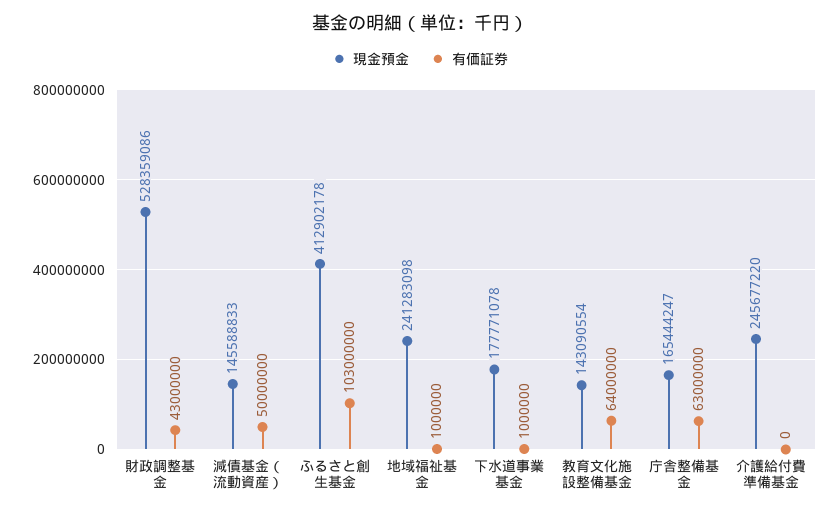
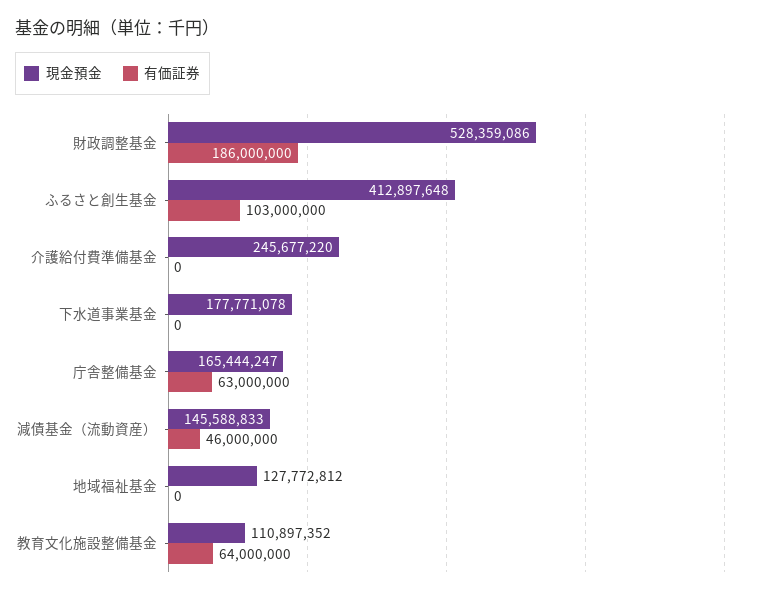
  {
    "現金預金": {
      "財政調整基金": 528359086,
      "減債基金（流動資産）": 145588833,
-     "ふるさと創生基金": 412902178,
+     "ふるさと創生基金": 412897648,
-     "地域福祉基金": 241283098,
+     "地域福祉基金": 127772812,
      "下水道事業基金": 177771078,
-     "教育文化施設整備基金": 143090554,
+     "教育文化施設整備基金": 110897352,
      "庁舎整備基金": 165444247,
      "介護給付費準備基金": 245677220
    },
    "有価証券": {
-     "財政調整基金": 43000000,
+     "財政調整基金": 186000000,
-     "減債基金（流動資産）": 50000000,
+     "減債基金（流動資産）": 46000000,
      "ふるさと創生基金": 103000000,
-     "地域福祉基金": 1000000,
+     "地域福祉基金": 0,
-     "下水道事業基金": 1000000,
+     "下水道事業基金": 0,
      "教育文化施設整備基金": 64000000,
      "庁舎整備基金": 63000000,
      "介護給付費準備基金": 0
    }
  }

